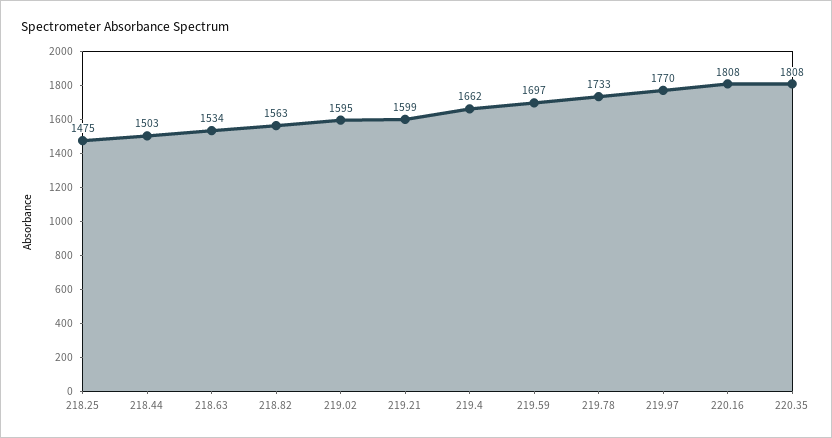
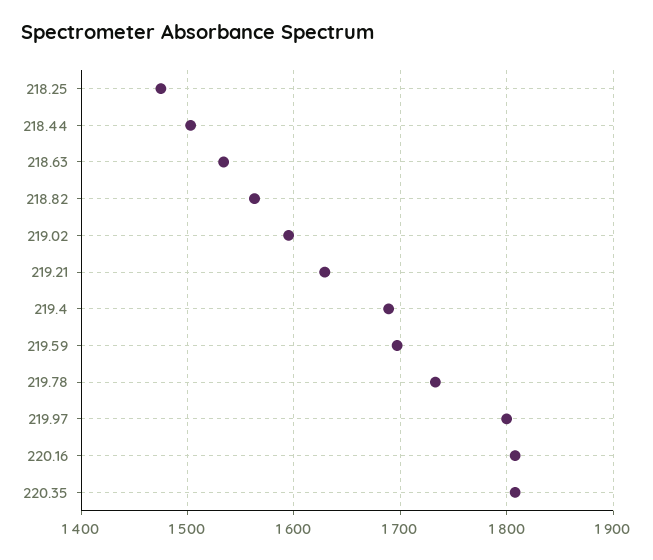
  {
    "218.25": 1475,
    "218.44": 1503,
    "218.63": 1534,
    "218.82": 1563,
    "219.02": 1595,
-   "219.21": 1599,
+   "219.21": 1630,
-   "219.4": 1662,
+   "219.4": 1690,
    "219.59": 1697,
    "219.78": 1733,
-   "219.97": 1770,
+   "219.97": 1800,
    "220.16": 1808,
    "220.35": 1808
  }

